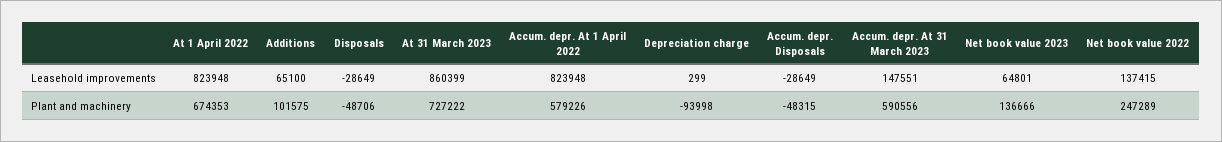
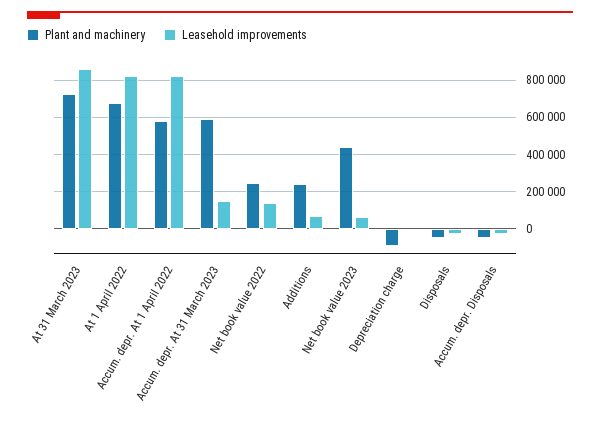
  {
    "Leasehold improvements": {
      "At 1 April 2022": 823948,
      "Additions": 65100,
      "Disposals": -28649,
      "At 31 March 2023": 860399,
      "Accum. depr. At 1 April 2022": 823948,
      "Depreciation charge": 299,
      "Accum. depr. Disposals": -28649,
      "Accum. depr. At 31 March 2023": 147551,
      "Net book value 2023": 64801,
      "Net book value 2022": 137415
    },
    "Plant and machinery": {
      "At 1 April 2022": 674353,
-     "Additions": 101575,
+     "Additions": 250000,
      "Disposals": -48706,
      "At 31 March 2023": 727222,
      "Accum. depr. At 1 April 2022": 579226,
      "Depreciation charge": -93998,
      "Accum. depr. Disposals": -48315,
      "Accum. depr. At 31 March 2023": 590556,
-     "Net book value 2023": 136666,
+     "Net book value 2023": 450000,
      "Net book value 2022": 247289
    }
  }

